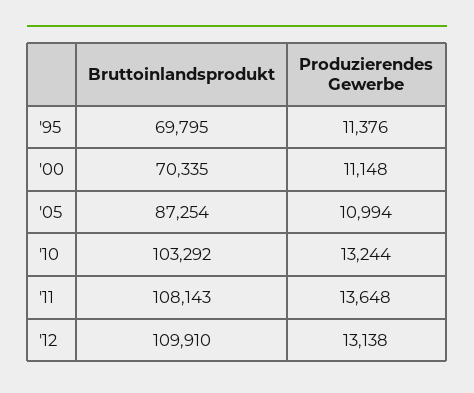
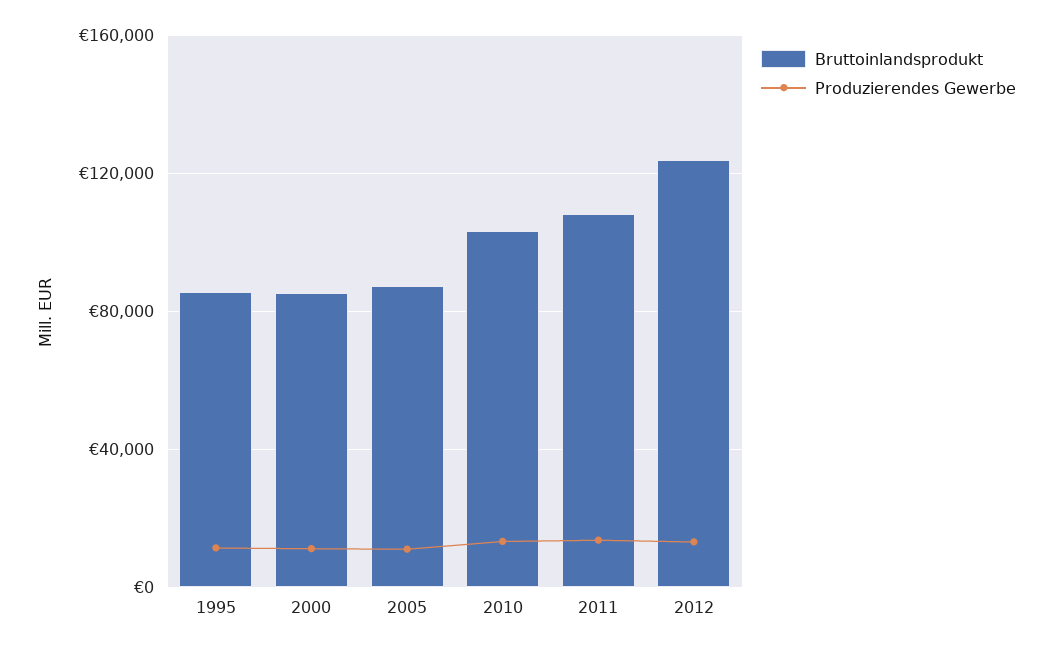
  {
    "Bruttoinlandsprodukt": {
-     "'95": 69795,
+     "'95": 85000,
-     "'00": 70335,
+     "'00": 85000,
      "'05": 87254,
      "'10": 103292,
      "'11": 108143,
-     "'12": 109910
+     "'12": 125000
    },
    "Produzierendes Gewerbe": {
      "'95": 11376,
      "'00": 11148,
      "'05": 10994,
      "'10": 13244,
      "'11": 13648,
      "'12": 13138
    }
  }

